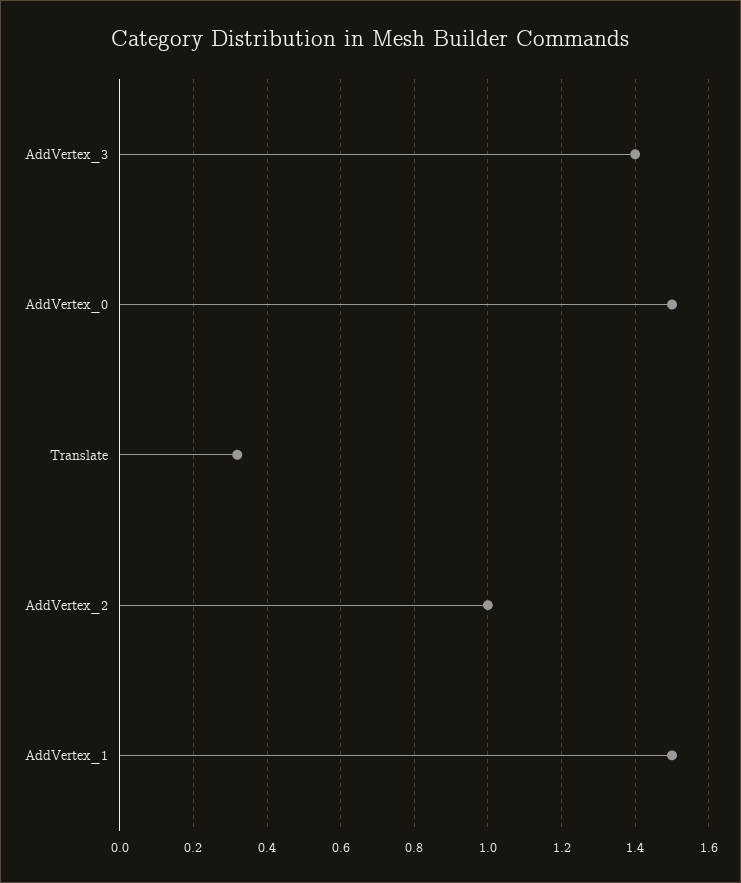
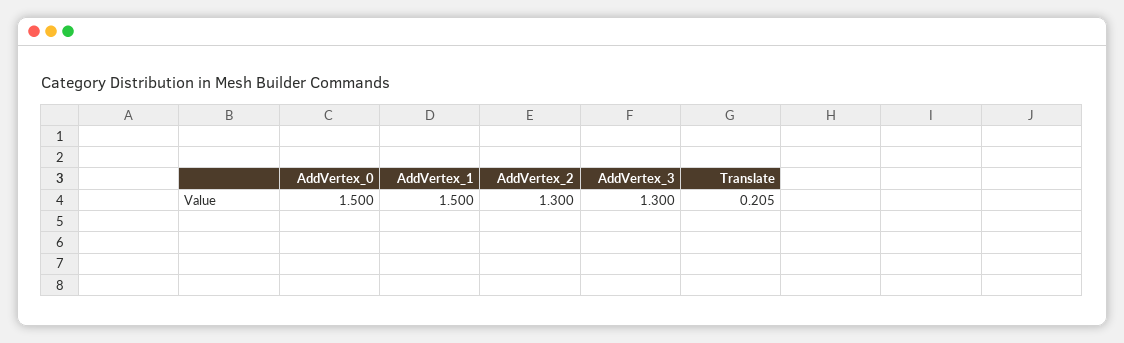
  {
-   "AddVertex_3": 1.4,
+   "AddVertex_3": 1.3,
    "AddVertex_0": 1.5,
-   "Translate": 0.32,
+   "Translate": 0.205,
-   "AddVertex_2": 1,
+   "AddVertex_2": 1.3,
    "AddVertex_1": 1.5
  }

